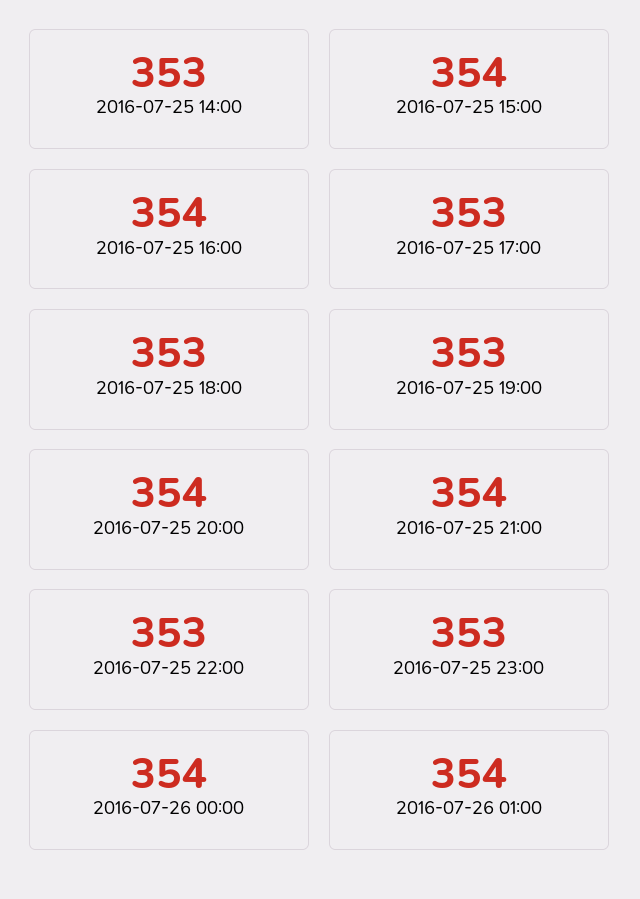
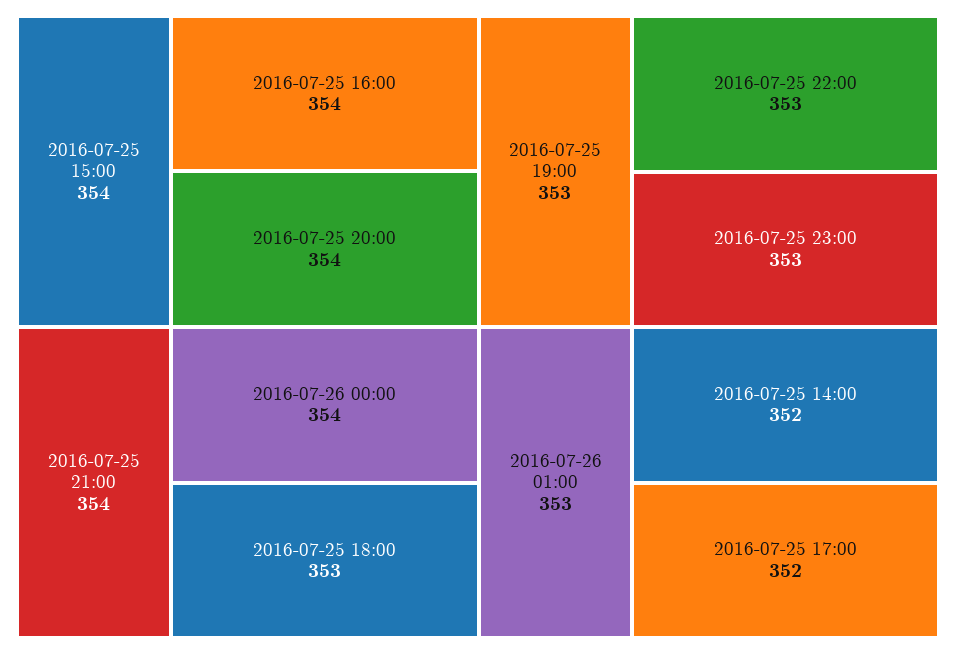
  {
-   "2016-07-25 14:00": 353,
+   "2016-07-25 14:00": 352,
    "2016-07-25 15:00": 354,
    "2016-07-25 16:00": 354,
-   "2016-07-25 17:00": 353,
+   "2016-07-25 17:00": 352,
    "2016-07-25 18:00": 353,
    "2016-07-25 19:00": 353,
    "2016-07-25 20:00": 354,
    "2016-07-25 21:00": 354,
    "2016-07-25 22:00": 353,
    "2016-07-25 23:00": 353,
    "2016-07-26 00:00": 354,
-   "2016-07-26 01:00": 354
+   "2016-07-26 01:00": 353
  }

